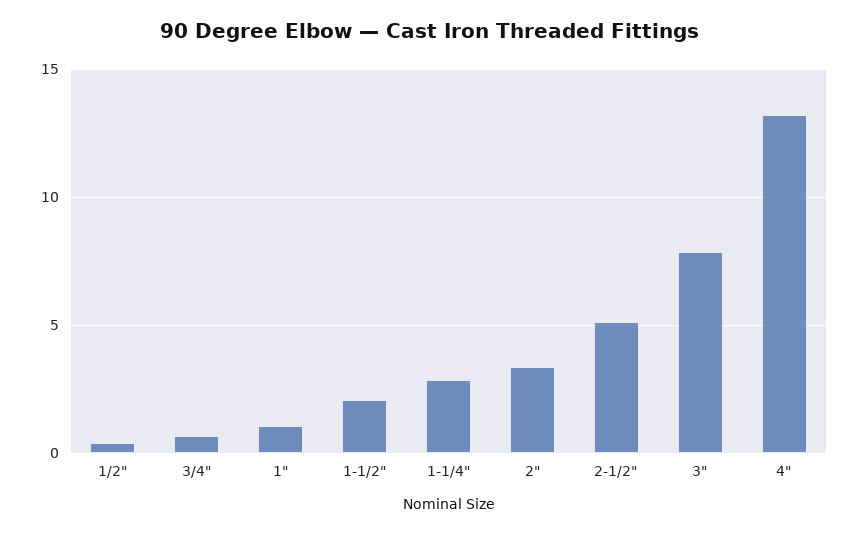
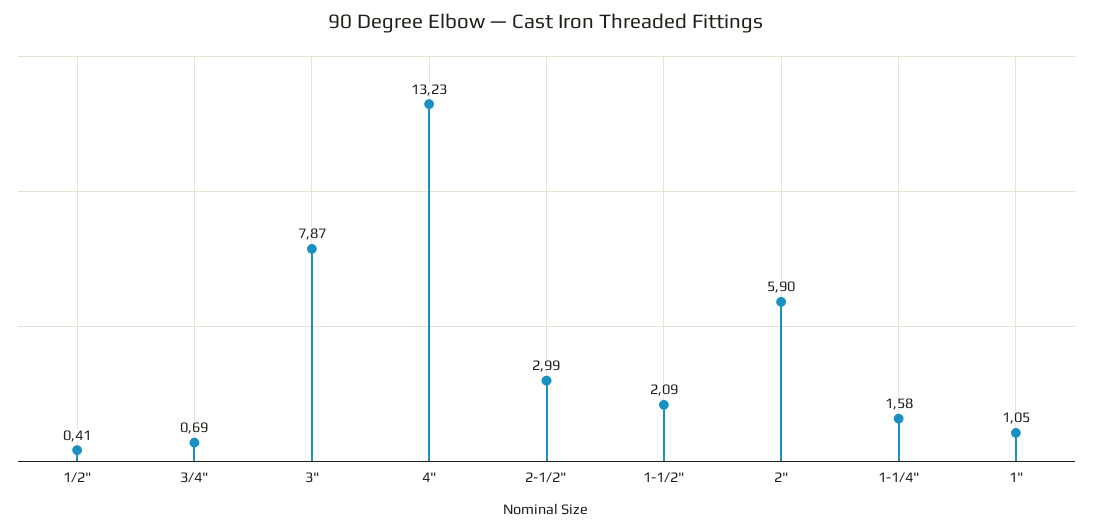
  {
    "1/2\"": 0.41,
    "3/4\"": 0.69,
    "1\"": 1.05,
    "1-1/2\"": 2.09,
-   "1-1/4\"": 3,
+   "1-1/4\"": 1.58,
-   "2\"": 3.5,
+   "2\"": 5.9,
-   "2-1/2\"": 5,
+   "2-1/2\"": 2.99,
    "3\"": 7.87,
    "4\"": 13.23
  }

